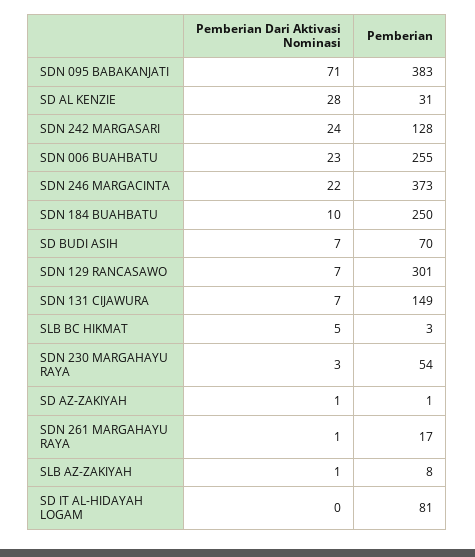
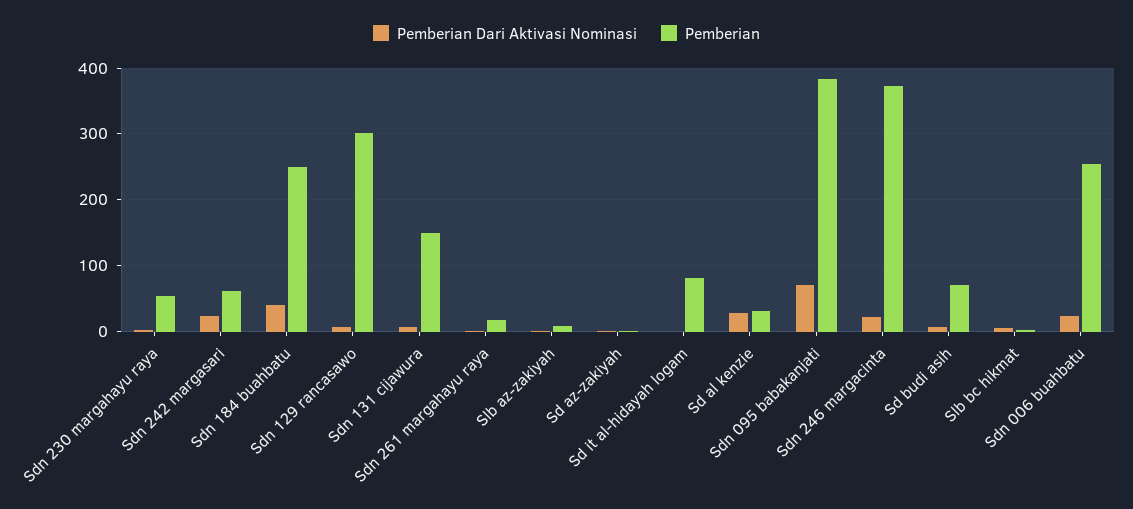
  {
    "Pemberian Dari Aktivasi Nominasi": {
      "SDN 095 BABAKANJATI": 71,
      "SD AL KENZIE": 28,
      "SDN 242 MARGASARI": 24,
      "SDN 006 BUAHBATU": 23,
      "SDN 246 MARGACINTA": 22,
-     "SDN 184 BUAHBATU": 10,
+     "SDN 184 BUAHBATU": 40,
      "SD BUDI ASIH": 7,
      "SDN 129 RANCASAWO": 7,
      "SDN 131 CIJAWURA": 7,
      "SLB BC HIKMAT": 5,
      "SDN 230 MARGAHAYU RAYA": 3,
      "SD AZ-ZAKIYAH": 1,
      "SDN 261 MARGAHAYU RAYA": 1,
      "SLB AZ-ZAKIYAH": 1,
      "SD IT AL-HIDAYAH LOGAM": 0
    },
    "Pemberian": {
      "SDN 095 BABAKANJATI": 383,
      "SD AL KENZIE": 31,
-     "SDN 242 MARGASARI": 128,
+     "SDN 242 MARGASARI": 60,
      "SDN 006 BUAHBATU": 255,
      "SDN 246 MARGACINTA": 373,
      "SDN 184 BUAHBATU": 250,
      "SD BUDI ASIH": 70,
      "SDN 129 RANCASAWO": 301,
      "SDN 131 CIJAWURA": 149,
      "SLB BC HIKMAT": 3,
      "SDN 230 MARGAHAYU RAYA": 54,
      "SD AZ-ZAKIYAH": 1,
      "SDN 261 MARGAHAYU RAYA": 17,
      "SLB AZ-ZAKIYAH": 8,
      "SD IT AL-HIDAYAH LOGAM": 81
    }
  }

